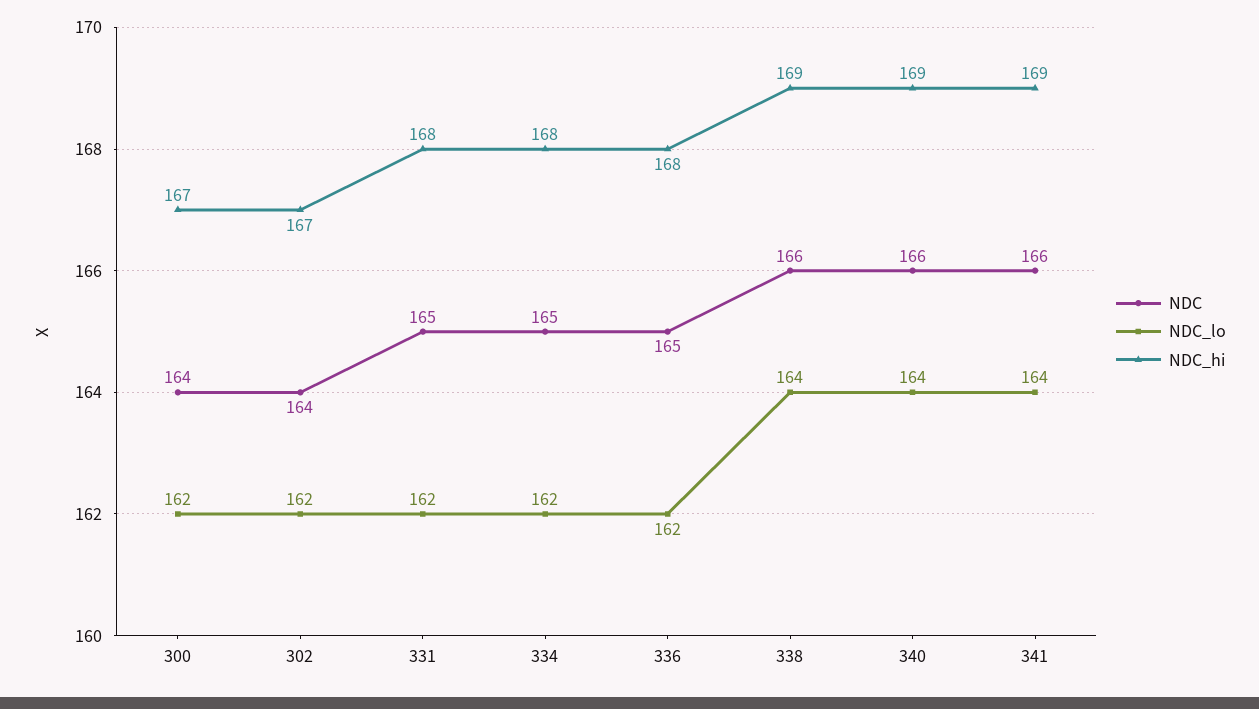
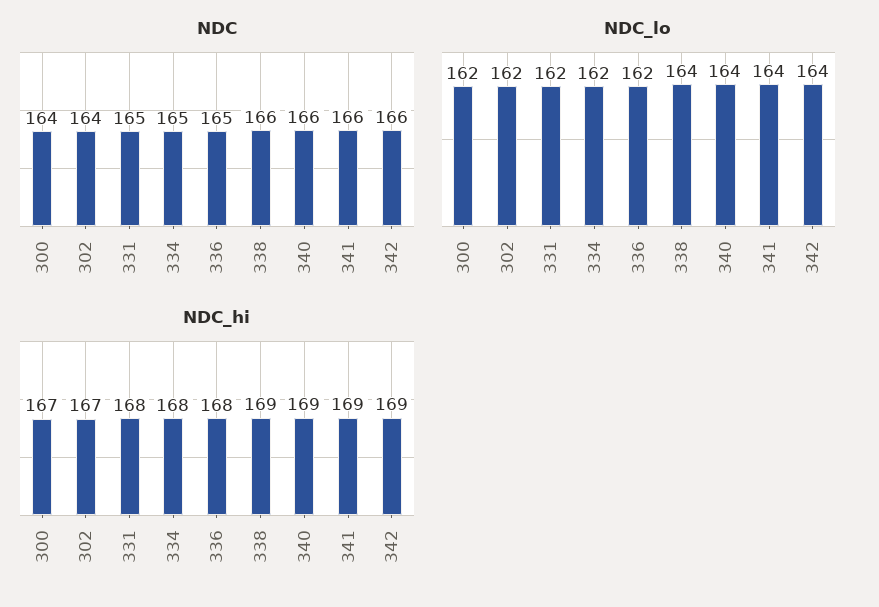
  {
    "NDC": {
      "300": 164,
      "302": 164,
      "331": 165,
      "334": 165,
      "336": 165,
      "338": 166,
      "340": 166,
-     "341": 166
+     "341": 166,
+     "342": 166
    },
    "NDC_lo": {
      "300": 162,
      "302": 162,
      "331": 162,
      "334": 162,
      "336": 162,
      "338": 164,
      "340": 164,
-     "341": 164
+     "341": 164,
+     "342": 164
    },
    "NDC_hi": {
      "300": 167,
      "302": 167,
      "331": 168,
      "334": 168,
      "336": 168,
      "338": 169,
      "340": 169,
-     "341": 169
+     "341": 169,
+     "342": 169
    }
  }

